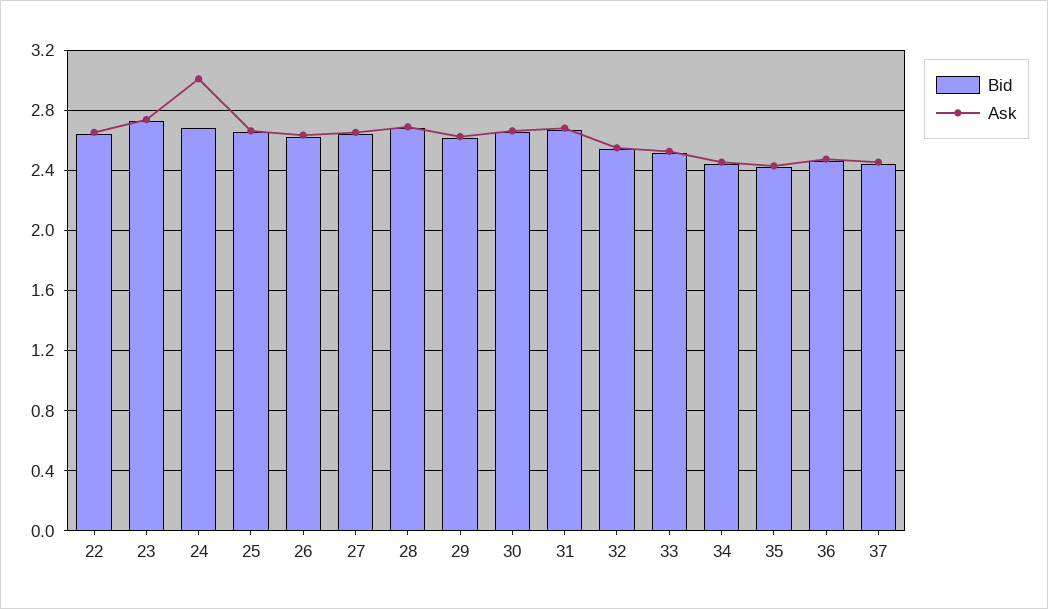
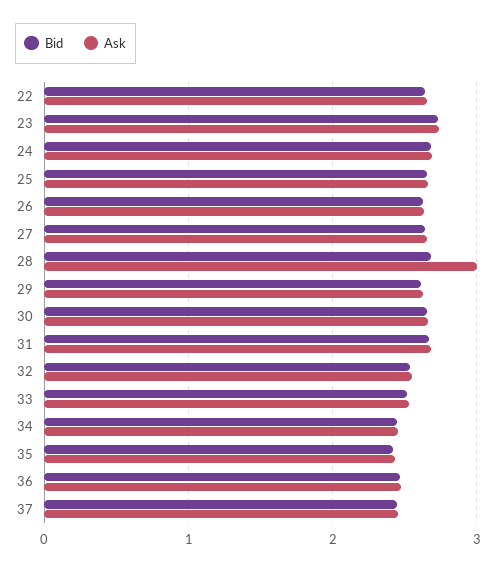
  {
    "Bid": {
      "22": 2.65,
      "23": 2.75,
      "24": 2.7,
      "25": 2.65,
      "26": 2.6,
      "27": 2.65,
      "28": 2.7,
      "29": 2.6,
      "30": 2.65,
      "31": 2.65,
      "32": 2.55,
      "33": 2.5,
      "34": 2.45,
      "35": 2.4,
      "36": 2.45,
      "37": 2.45
    },
    "Ask": {
      "22": 2.65,
      "23": 2.75,
-     "24": 3,
+     "24": 2.7,
      "25": 2.65,
      "26": 2.65,
      "27": 2.65,
-     "28": 2.7,
+     "28": 3,
      "29": 2.6,
      "30": 2.65,
      "31": 2.7,
      "32": 2.55,
      "33": 2.55,
      "34": 2.45,
      "35": 2.45,
      "36": 2.45,
      "37": 2.45
    }
  }

